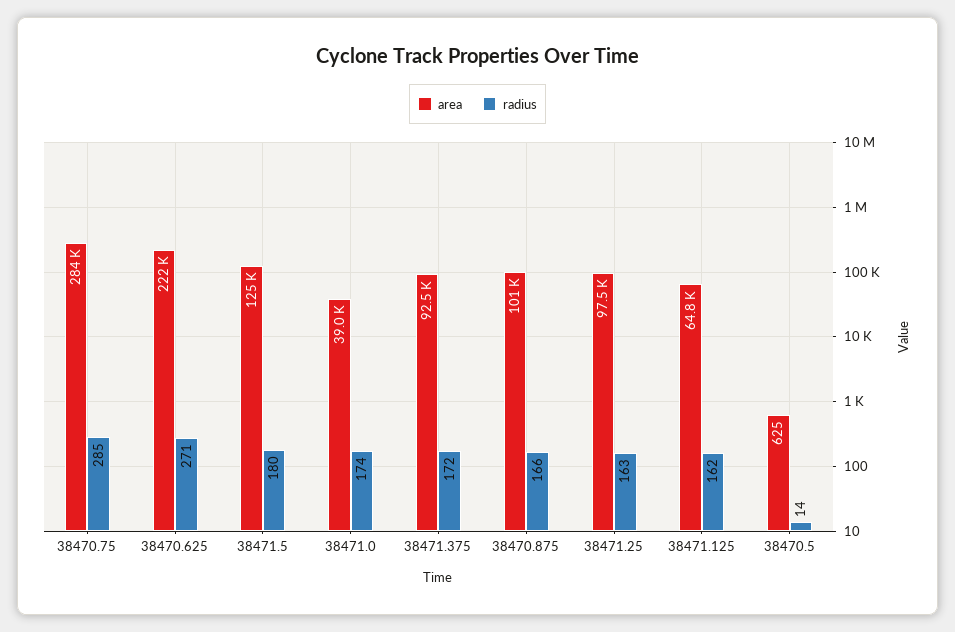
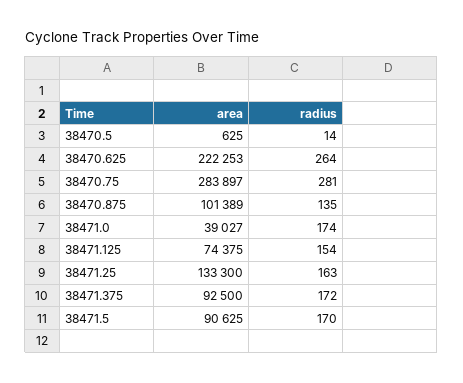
  {
    "area": {
      "38470.75": 283897,
      "38470.625": 222253,
-     "38471.5": 125000,
+     "38471.5": 90625,
      "38471.0": 39027,
      "38471.375": 92500,
      "38470.875": 101389,
-     "38471.25": 97500,
+     "38471.25": 133300,
-     "38471.125": 64800,
+     "38471.125": 74375,
      "38470.5": 625
    },
    "radius": {
-     "38470.75": 285,
+     "38470.75": 281,
-     "38470.625": 271,
+     "38470.625": 264,
-     "38471.5": 180,
+     "38471.5": 170,
      "38471.0": 174,
      "38471.375": 172,
-     "38470.875": 166,
+     "38470.875": 135,
      "38471.25": 163,
-     "38471.125": 162,
+     "38471.125": 154,
      "38470.5": 14
    }
  }

